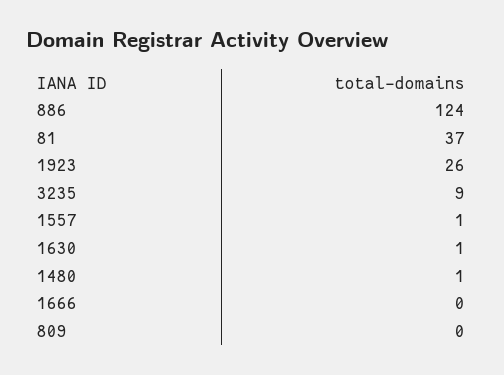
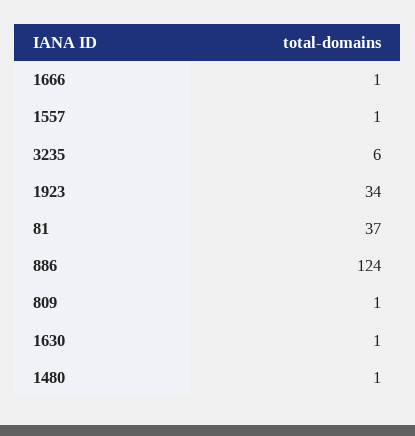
  {
    "886": 124,
    "81": 37,
-   "1923": 26,
+   "1923": 34,
-   "3235": 9,
+   "3235": 6,
    "1557": 1,
    "1630": 1,
    "1480": 1,
-   "1666": 0,
+   "1666": 1,
-   "809": 0
+   "809": 1
  }

